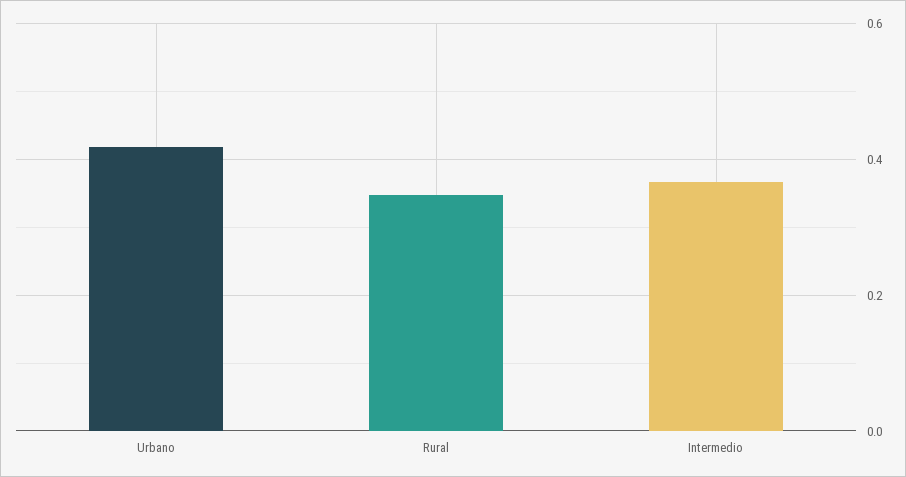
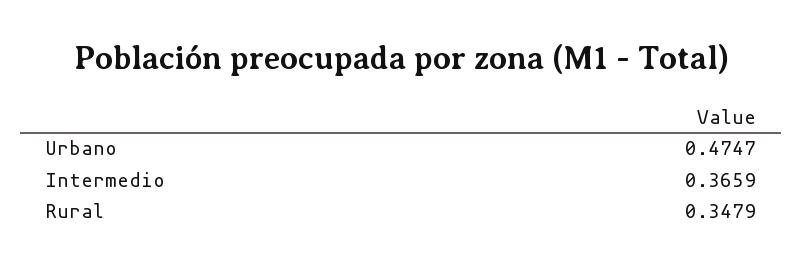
  {
-   "Urbano": 0.42,
+   "Urbano": 0.4747,
    "Rural": 0.3479,
    "Intermedio": 0.3659
  }

